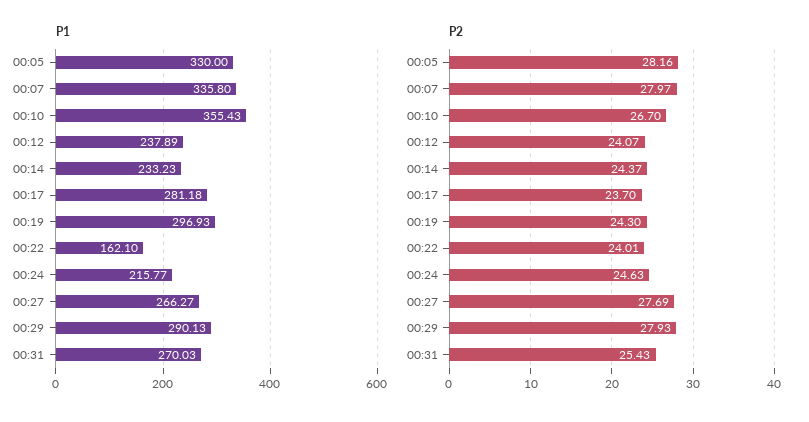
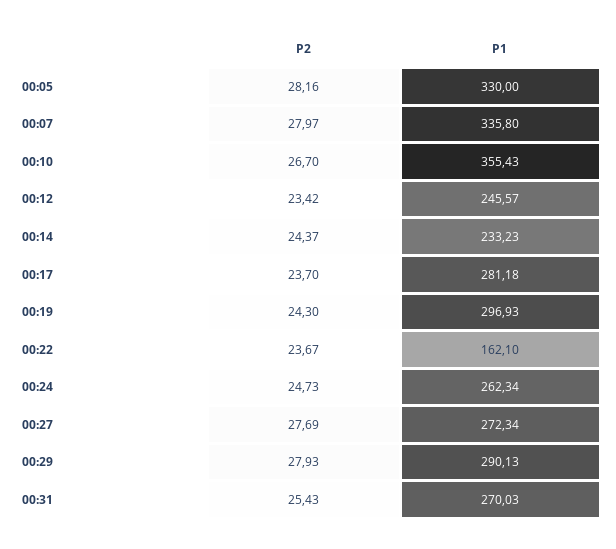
  {
    "P1": {
      "00:05": 330,
      "00:07": 335.8,
      "00:10": 355.43,
-     "00:12": 237.89,
+     "00:12": 245.57,
      "00:14": 233.23,
      "00:17": 281.18,
      "00:19": 296.93,
      "00:22": 162.1,
-     "00:24": 215.77,
+     "00:24": 262.34,
-     "00:27": 266.27,
+     "00:27": 272.34,
      "00:29": 290.13,
      "00:31": 270.03
    },
    "P2": {
      "00:05": 28.16,
      "00:07": 27.97,
      "00:10": 26.7,
-     "00:12": 24.07,
+     "00:12": 23.42,
      "00:14": 24.37,
      "00:17": 23.7,
      "00:19": 24.3,
-     "00:22": 24.01,
+     "00:22": 23.67,
-     "00:24": 24.63,
+     "00:24": 24.73,
      "00:27": 27.69,
      "00:29": 27.93,
      "00:31": 25.43
    }
  }

